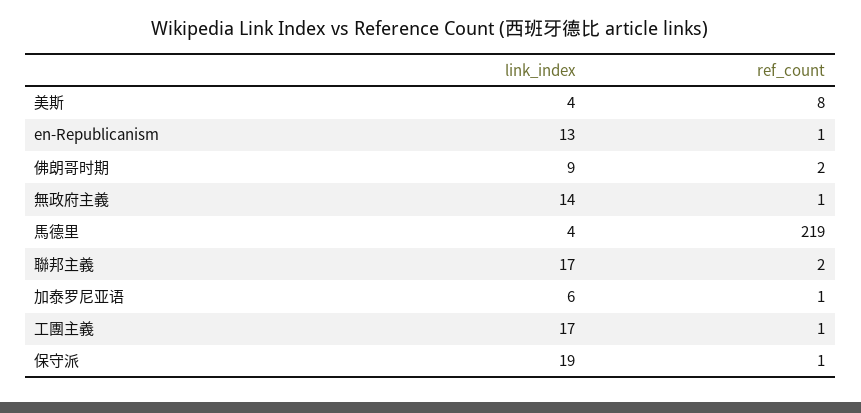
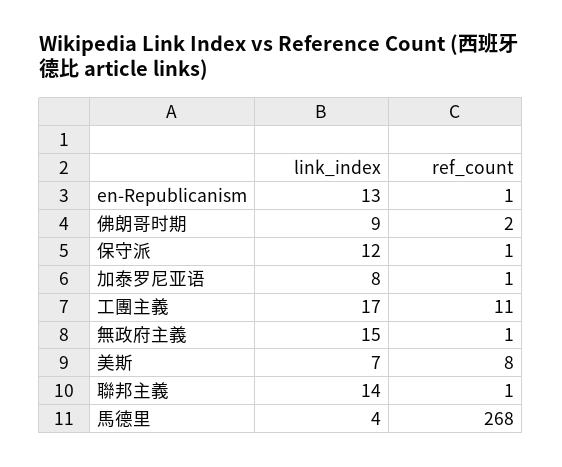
  {
    "link_index": {
-     "美斯": 4,
+     "美斯": 7,
      "en-Republicanism": 13,
      "佛朗哥时期": 9,
-     "無政府主義": 14,
+     "無政府主義": 15,
      "馬德里": 4,
-     "聯邦主義": 17,
+     "聯邦主義": 14,
-     "加泰罗尼亚语": 6,
+     "加泰罗尼亚语": 8,
      "工團主義": 17,
-     "保守派": 19
+     "保守派": 12
    },
    "ref_count": {
      "美斯": 8,
      "en-Republicanism": 1,
      "佛朗哥时期": 2,
      "無政府主義": 1,
-     "馬德里": 219,
+     "馬德里": 268,
-     "聯邦主義": 2,
+     "聯邦主義": 1,
      "加泰罗尼亚语": 1,
-     "工團主義": 1,
+     "工團主義": 11,
      "保守派": 1
    }
  }

